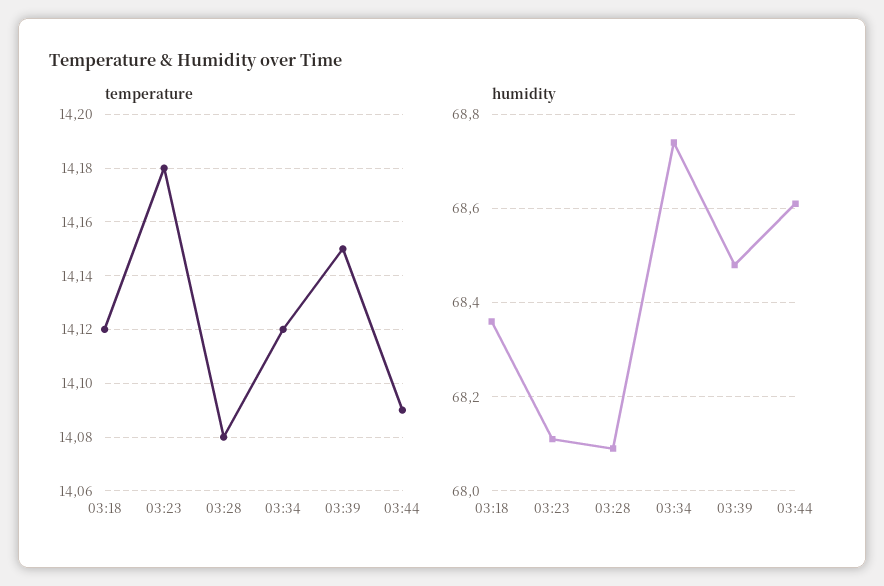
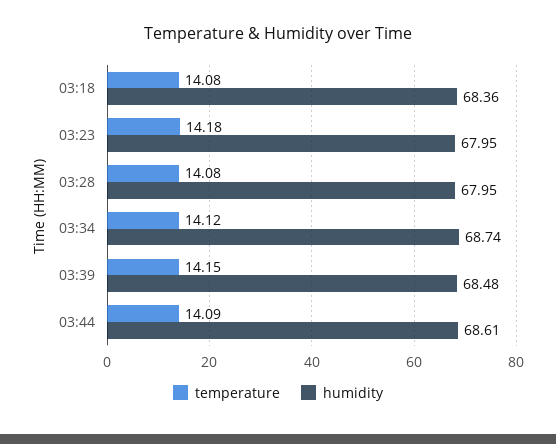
  {
    "temperature": {
-     "03:18": 14.12,
+     "03:18": 14.08,
      "03:23": 14.18,
      "03:28": 14.08,
      "03:34": 14.12,
      "03:39": 14.15,
      "03:44": 14.09
    },
    "humidity": {
      "03:18": 68.36,
-     "03:23": 68.1,
+     "03:23": 67.95,
-     "03:28": 68.1,
+     "03:28": 67.95,
      "03:34": 68.74,
      "03:39": 68.48,
      "03:44": 68.61
    }
  }

